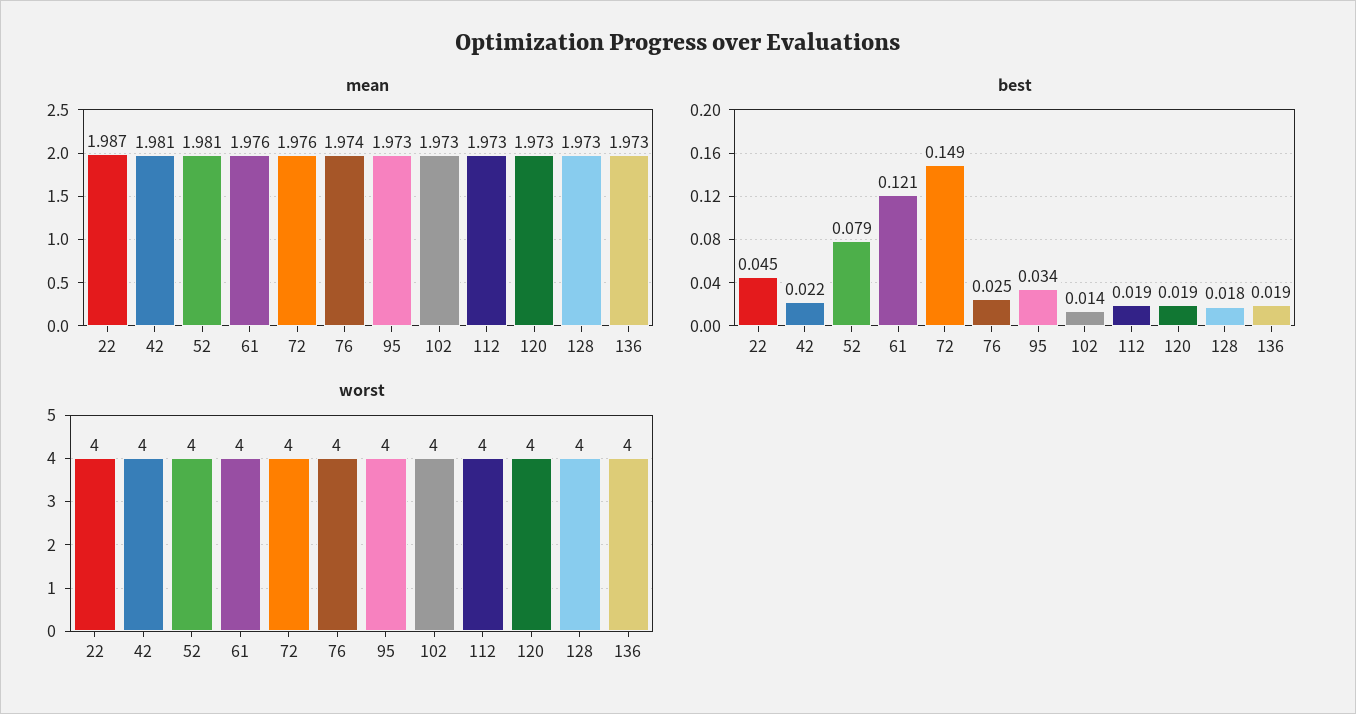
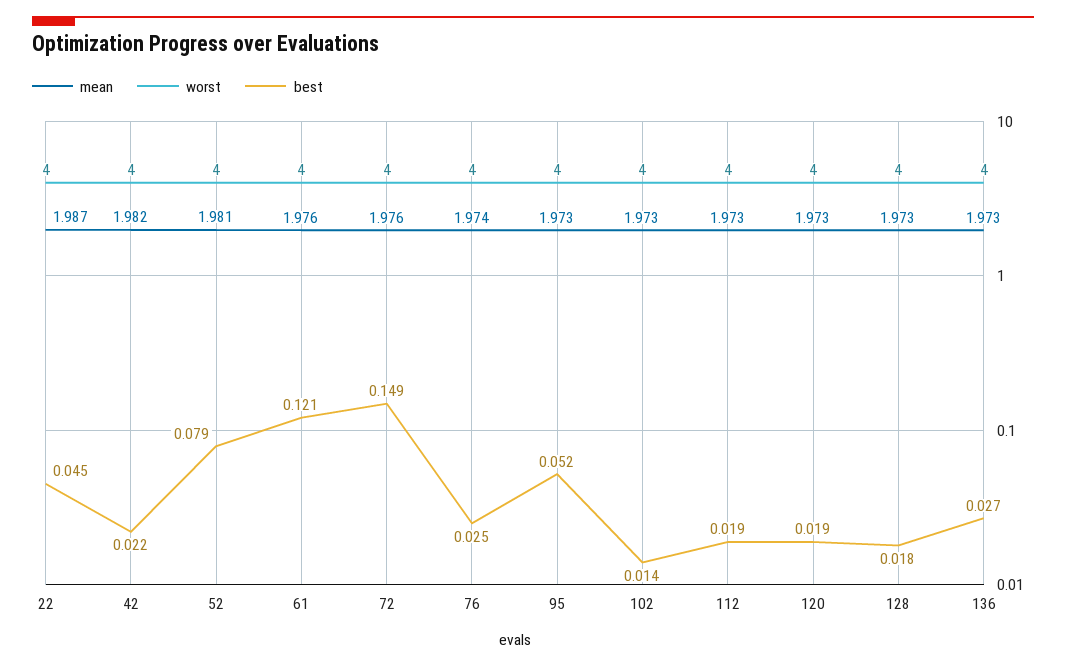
  {
    "mean": {
      "22": 1.987,
-     "42": 1.981,
+     "42": 1.982,
      "52": 1.981,
      "61": 1.976,
      "72": 1.976,
      "76": 1.974,
      "95": 1.973,
      "102": 1.973,
      "112": 1.973,
      "120": 1.973,
      "128": 1.973,
      "136": 1.973
    },
    "best": {
      "22": 0.045,
      "42": 0.022,
      "52": 0.079,
      "61": 0.121,
      "72": 0.149,
      "76": 0.025,
-     "95": 0.034,
+     "95": 0.052,
      "102": 0.014,
      "112": 0.019,
      "120": 0.019,
      "128": 0.018,
-     "136": 0.019
+     "136": 0.027
    },
    "worst": {
      "22": 4,
      "42": 4,
      "52": 4,
      "61": 4,
      "72": 4,
      "76": 4,
      "95": 4,
      "102": 4,
      "112": 4,
      "120": 4,
      "128": 4,
      "136": 4
    }
  }

